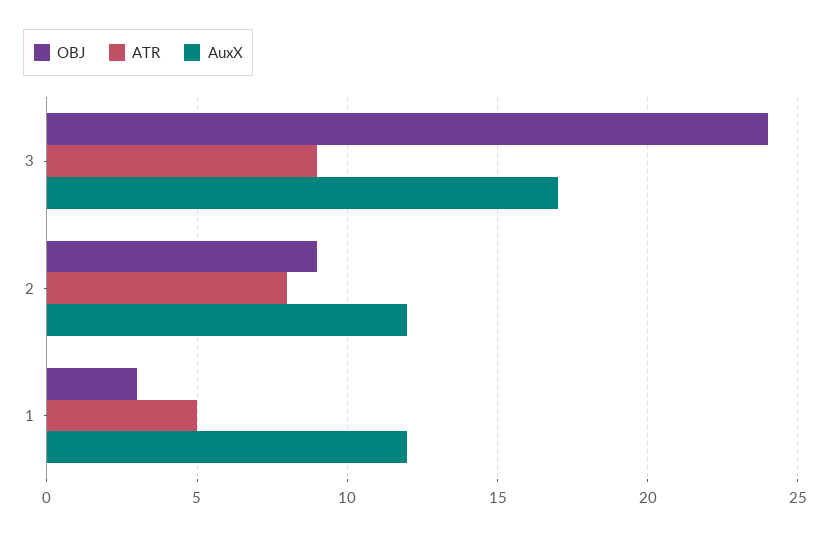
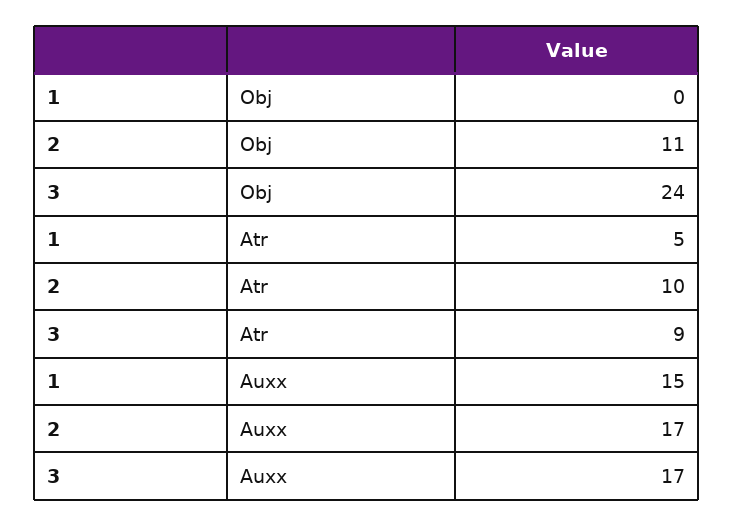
  {
    "OBJ": {
      "3": 24,
-     "2": 9,
+     "2": 11,
-     "1": 3
+     "1": 0
    },
    "ATR": {
      "3": 9,
-     "2": 8,
+     "2": 10,
      "1": 5
    },
    "AuxX": {
      "3": 17,
-     "2": 12,
+     "2": 17,
-     "1": 12
+     "1": 15
    }
  }

